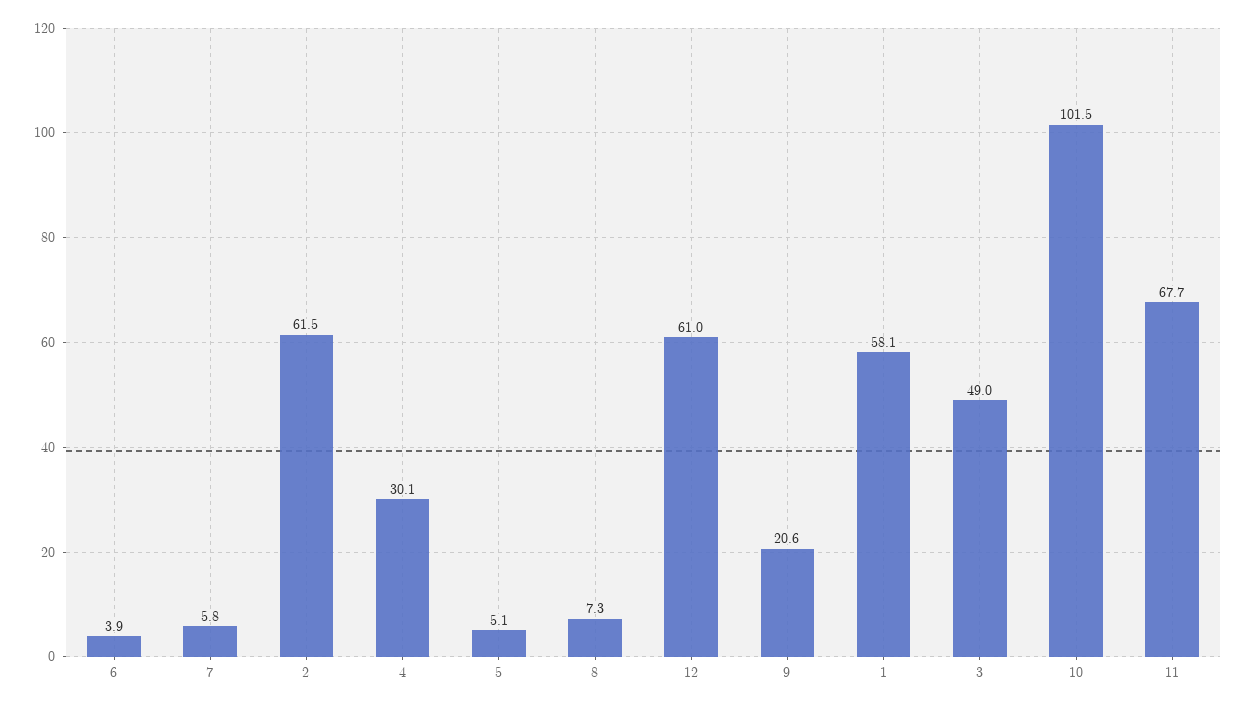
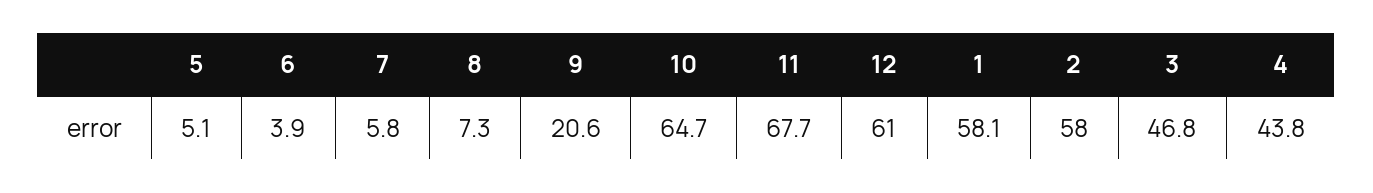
  {
    "6": 3.9,
    "7": 5.8,
-   "2": 61.5,
+   "2": 58,
-   "4": 30.1,
+   "4": 43.8,
    "5": 5.1,
    "8": 7.3,
    "12": 61,
    "9": 20.6,
    "1": 58.1,
-   "3": 49,
+   "3": 46.8,
-   "10": 101.5,
+   "10": 64.7,
    "11": 67.7
  }

